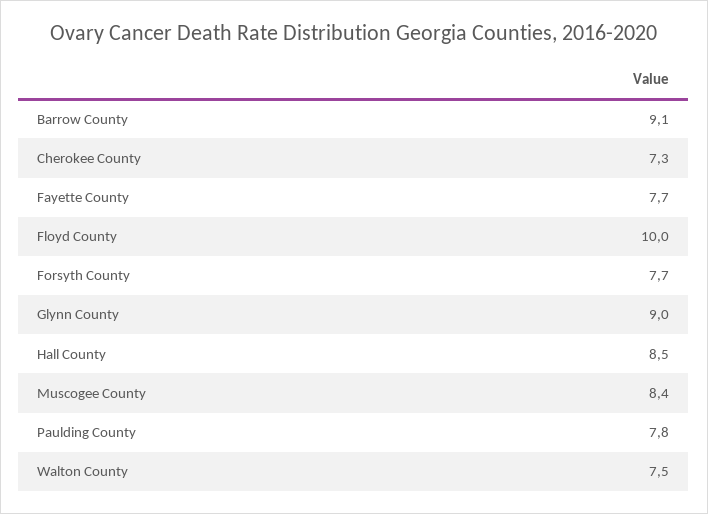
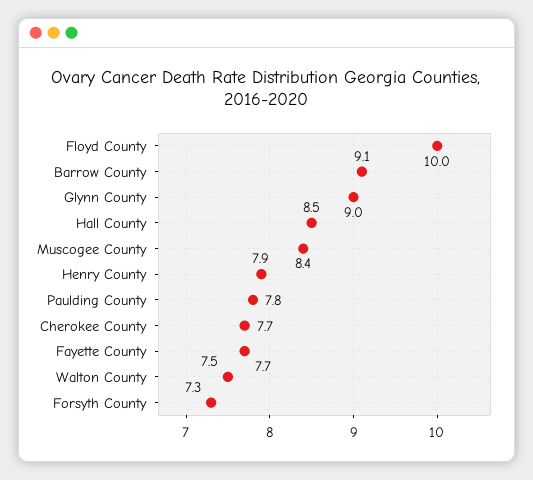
  {
    "Barrow County": 9.1,
-   "Cherokee County": 7.3,
+   "Cherokee County": 7.7,
    "Fayette County": 7.7,
    "Floyd County": 10,
-   "Forsyth County": 7.7,
+   "Forsyth County": 7.3,
    "Glynn County": 9,
    "Hall County": 8.5,
    "Muscogee County": 8.4,
    "Paulding County": 7.8,
-   "Walton County": 7.5
+   "Walton County": 7.5,
+   "Henry County": 7.9
  }

